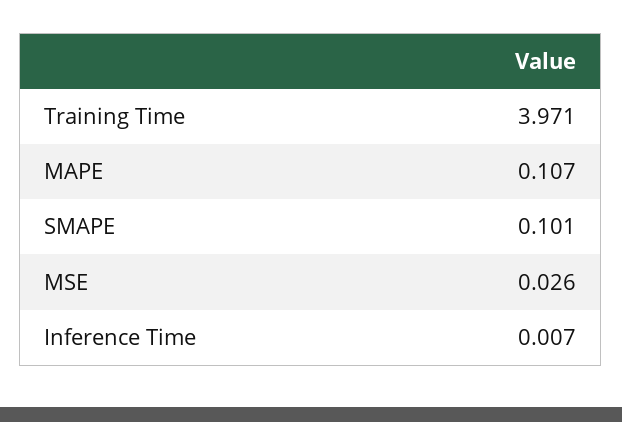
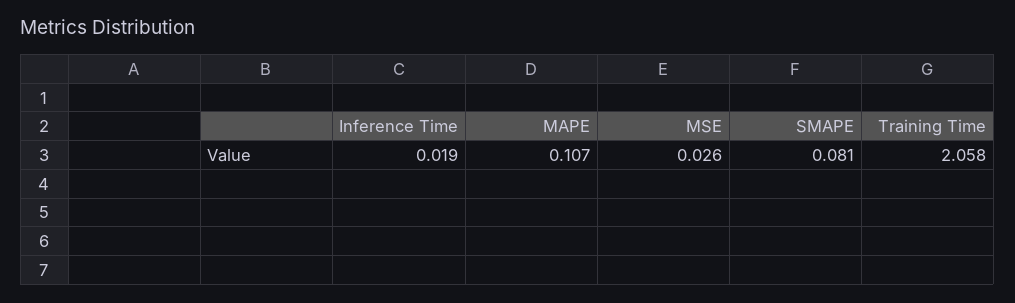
  {
-   "Training Time": 3.971,
+   "Training Time": 2.058,
    "MAPE": 0.107,
-   "SMAPE": 0.101,
+   "SMAPE": 0.081,
    "MSE": 0.026,
-   "Inference Time": 0.007
+   "Inference Time": 0.019
  }

